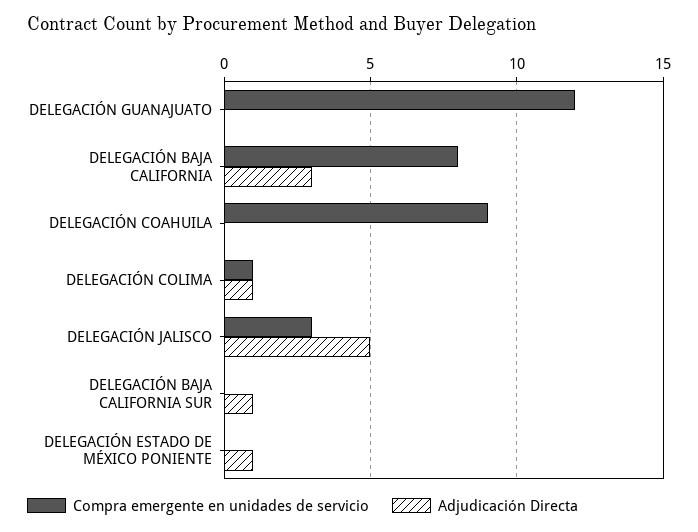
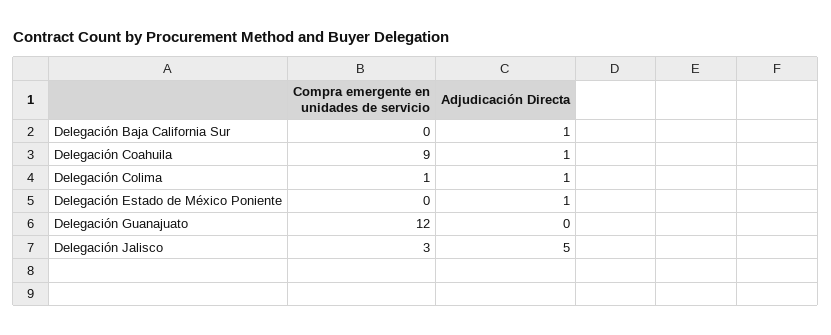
  {
    "Compra emergente en unidades de servicio": {
      "DELEGACIÓN GUANAJUATO": 12,
-     "DELEGACIÓN BAJA CALIFORNIA": 8,
      "DELEGACIÓN COAHUILA": 9,
      "DELEGACIÓN COLIMA": 1,
      "DELEGACIÓN JALISCO": 3,
      "DELEGACIÓN BAJA CALIFORNIA SUR": 0,
      "DELEGACIÓN ESTADO DE MÉXICO PONIENTE": 0
    },
    "Adjudicación Directa": {
      "DELEGACIÓN GUANAJUATO": 0,
-     "DELEGACIÓN BAJA CALIFORNIA": 3,
-     "DELEGACIÓN COAHUILA": 0,
+     "DELEGACIÓN COAHUILA": 1,
      "DELEGACIÓN COLIMA": 1,
      "DELEGACIÓN JALISCO": 5,
      "DELEGACIÓN BAJA CALIFORNIA SUR": 1,
      "DELEGACIÓN ESTADO DE MÉXICO PONIENTE": 1
    }
  }

